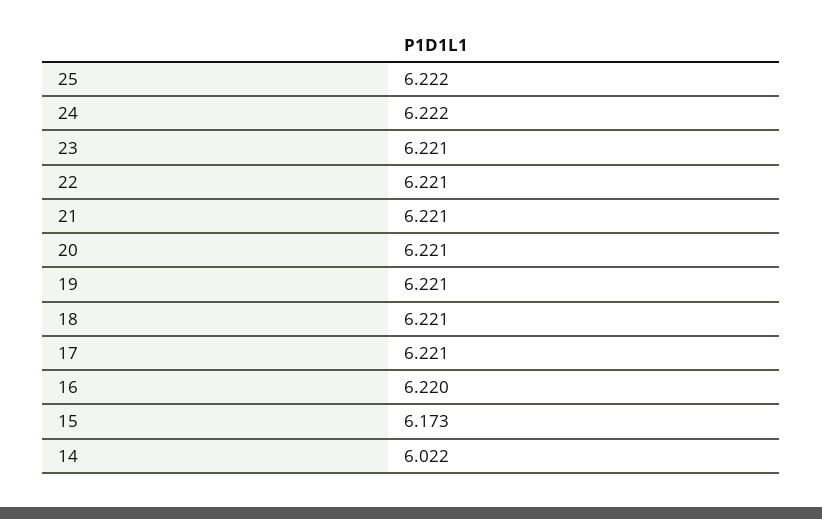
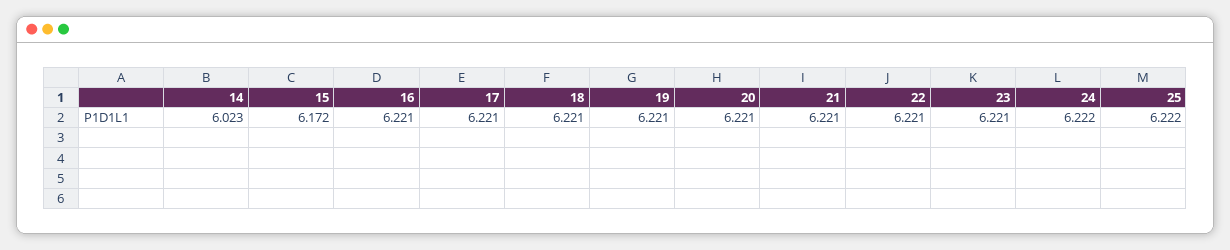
  {
    "25": 6.222,
    "24": 6.222,
    "23": 6.221,
    "22": 6.221,
    "21": 6.221,
    "20": 6.221,
    "19": 6.221,
    "18": 6.221,
    "17": 6.221,
-   "16": 6.22,
+   "16": 6.221,
-   "15": 6.173,
+   "15": 6.172,
-   "14": 6.022
+   "14": 6.023
  }

